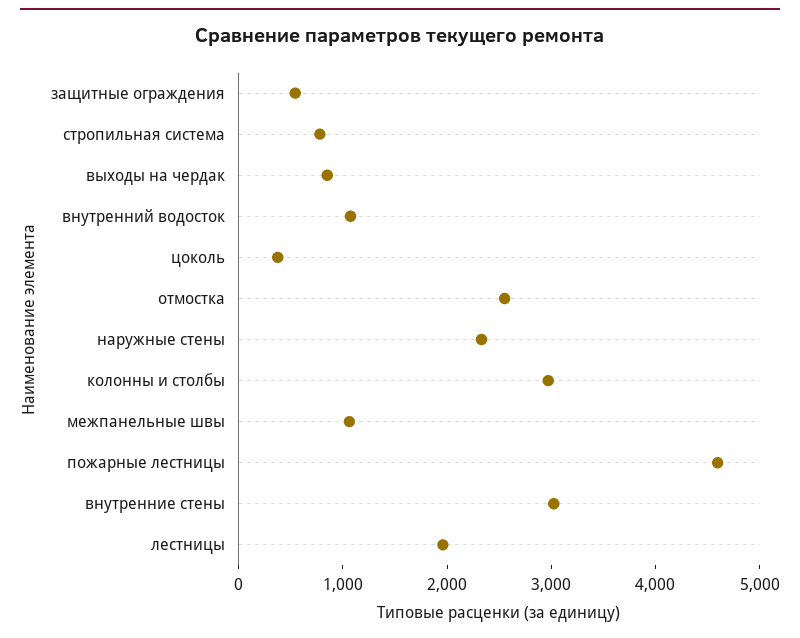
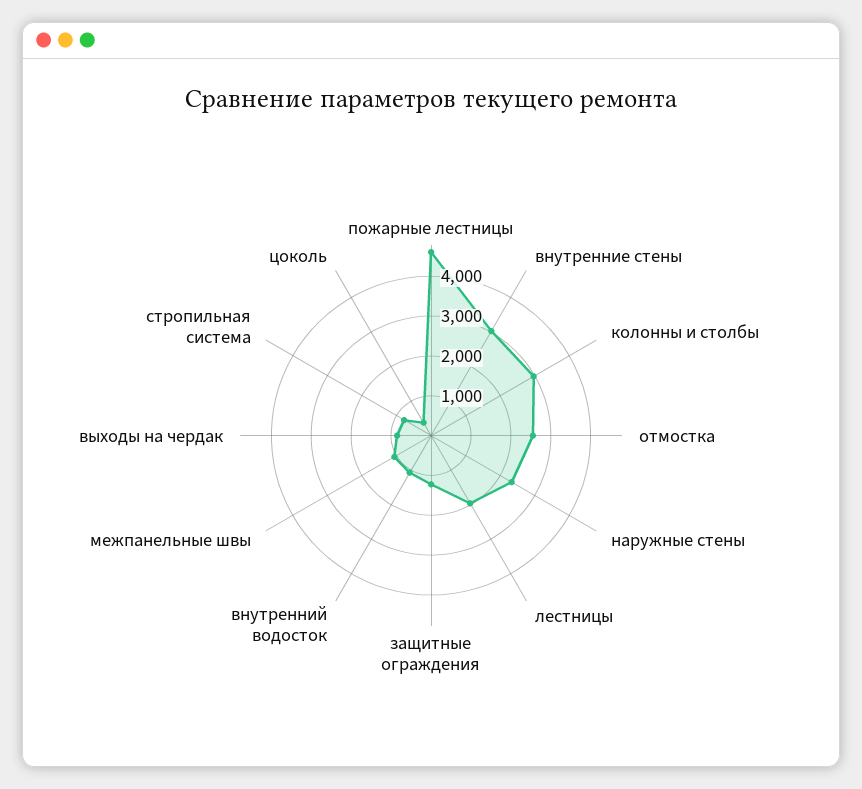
  {
-   "защитные ограждения": 600,
+   "защитные ограждения": 1250,
    "стропильная система": 800,
    "выходы на чердак": 800,
    "внутренний водосток": 1000,
    "цоколь": 400,
    "отмостка": 2600,
    "наружные стены": 2400,
    "колонны и столбы": 3000,
    "межпанельные швы": 1000,
    "пожарные лестницы": 4600,
    "внутренние стены": 3000,
    "лестницы": 2000
  }

